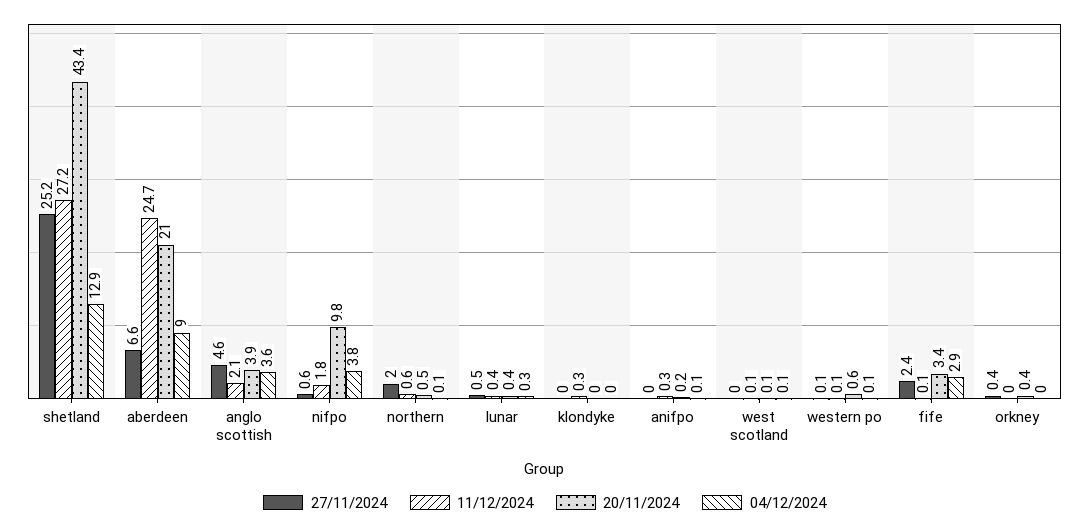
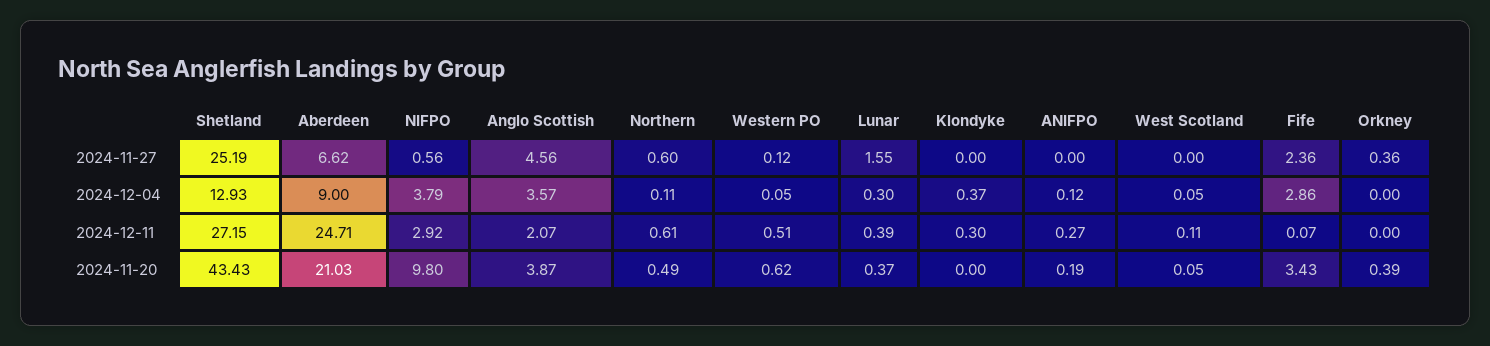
  {
    "27/11/2024": {
      "shetland": 25.19,
      "aberdeen": 6.62,
      "anglo scottish": 4.56,
      "nifpo": 0.56,
-     "northern": 2,
+     "northern": 0.6,
-     "lunar": 0.5,
+     "lunar": 1.55,
      "klondyke": 0,
      "anifpo": 0,
      "west scotland": 0,
      "western po": 0.12,
      "fife": 2.36,
      "orkney": 0.36
    },
    "11/12/2024": {
      "shetland": 27.15,
      "aberdeen": 24.71,
      "anglo scottish": 2.07,
-     "nifpo": 1.8,
+     "nifpo": 2.92,
      "northern": 0.61,
      "lunar": 0.39,
      "klondyke": 0.3,
      "anifpo": 0.27,
      "west scotland": 0.11,
-     "western po": 0.1,
+     "western po": 0.51,
      "fife": 0.07,
      "orkney": 0
    },
    "20/11/2024": {
      "shetland": 43.43,
      "aberdeen": 21.03,
      "anglo scottish": 3.87,
      "nifpo": 9.8,
      "northern": 0.49,
      "lunar": 0.37,
      "klondyke": 0,
      "anifpo": 0.19,
      "west scotland": 0.05,
      "western po": 0.62,
      "fife": 3.43,
      "orkney": 0.39
    },
    "04/12/2024": {
      "shetland": 12.93,
      "aberdeen": 9,
      "anglo scottish": 3.57,
      "nifpo": 3.79,
      "northern": 0.11,
      "lunar": 0.3,
-     "klondyke": 0,
+     "klondyke": 0.37,
      "anifpo": 0.12,
      "west scotland": 0.05,
      "western po": 0.05,
      "fife": 2.86,
      "orkney": 0
    }
  }

